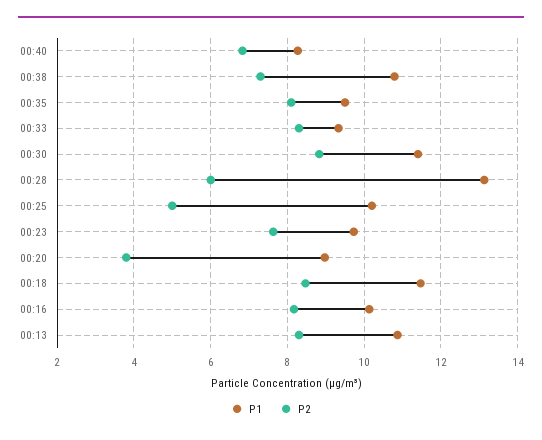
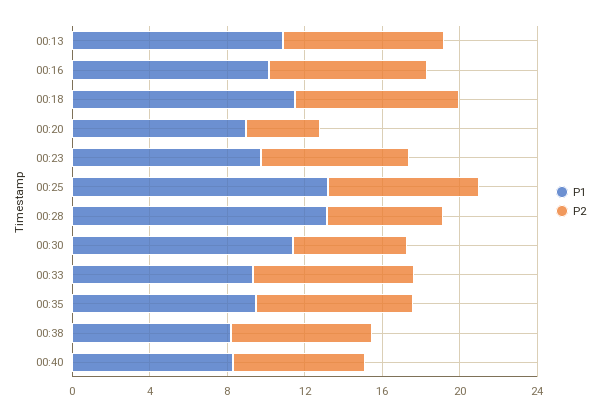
  {
    "P1": {
      "00:40": 8.2,
-     "00:38": 10.8,
+     "00:38": 8,
      "00:35": 9.6,
      "00:33": 9.4,
      "00:30": 11.4,
      "00:28": 13.2,
-     "00:25": 10.2,
+     "00:25": 13,
      "00:23": 9.8,
      "00:20": 9,
      "00:18": 11.4,
      "00:16": 10.2,
      "00:13": 10.8
    },
    "P2": {
      "00:40": 6.8,
      "00:38": 7.4,
      "00:35": 8.2,
      "00:33": 8.4,
-     "00:30": 8.8,
+     "00:30": 6,
      "00:28": 6,
-     "00:25": 5,
+     "00:25": 8,
      "00:23": 7.6,
      "00:20": 3.8,
      "00:18": 8.4,
      "00:16": 8.2,
      "00:13": 8.4
    }
  }

